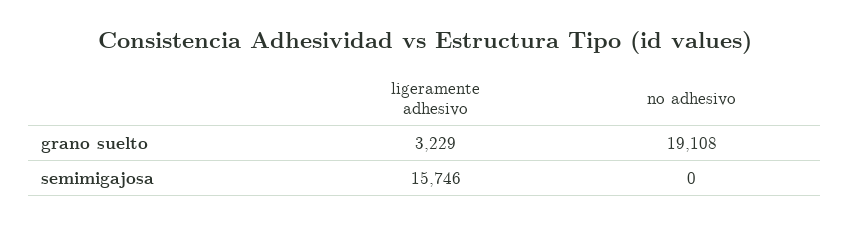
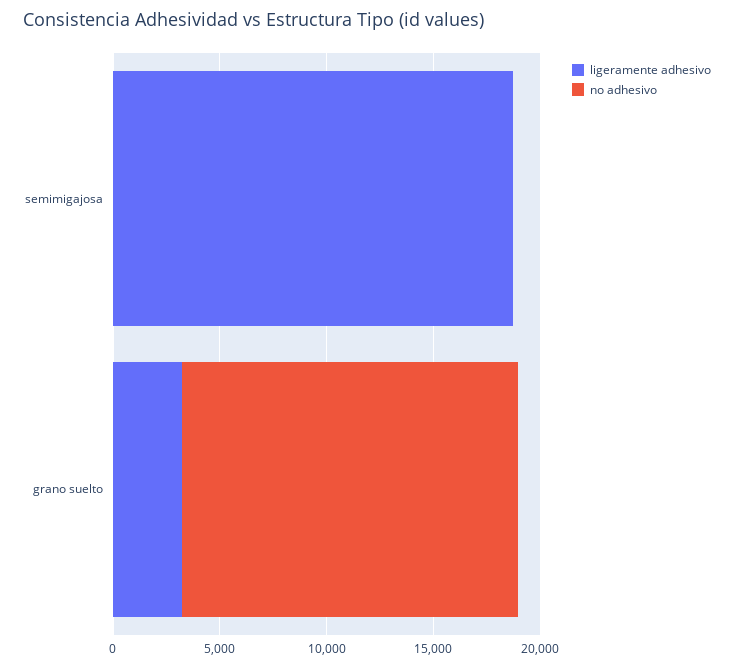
  {
    "ligeramente adhesivo": {
      "grano suelto": 3229,
-     "semimigajosa": 15746
+     "semimigajosa": 19000
    },
    "no adhesivo": {
-     "grano suelto": 19108,
+     "grano suelto": 16000,
      "semimigajosa": 0
    }
  }

